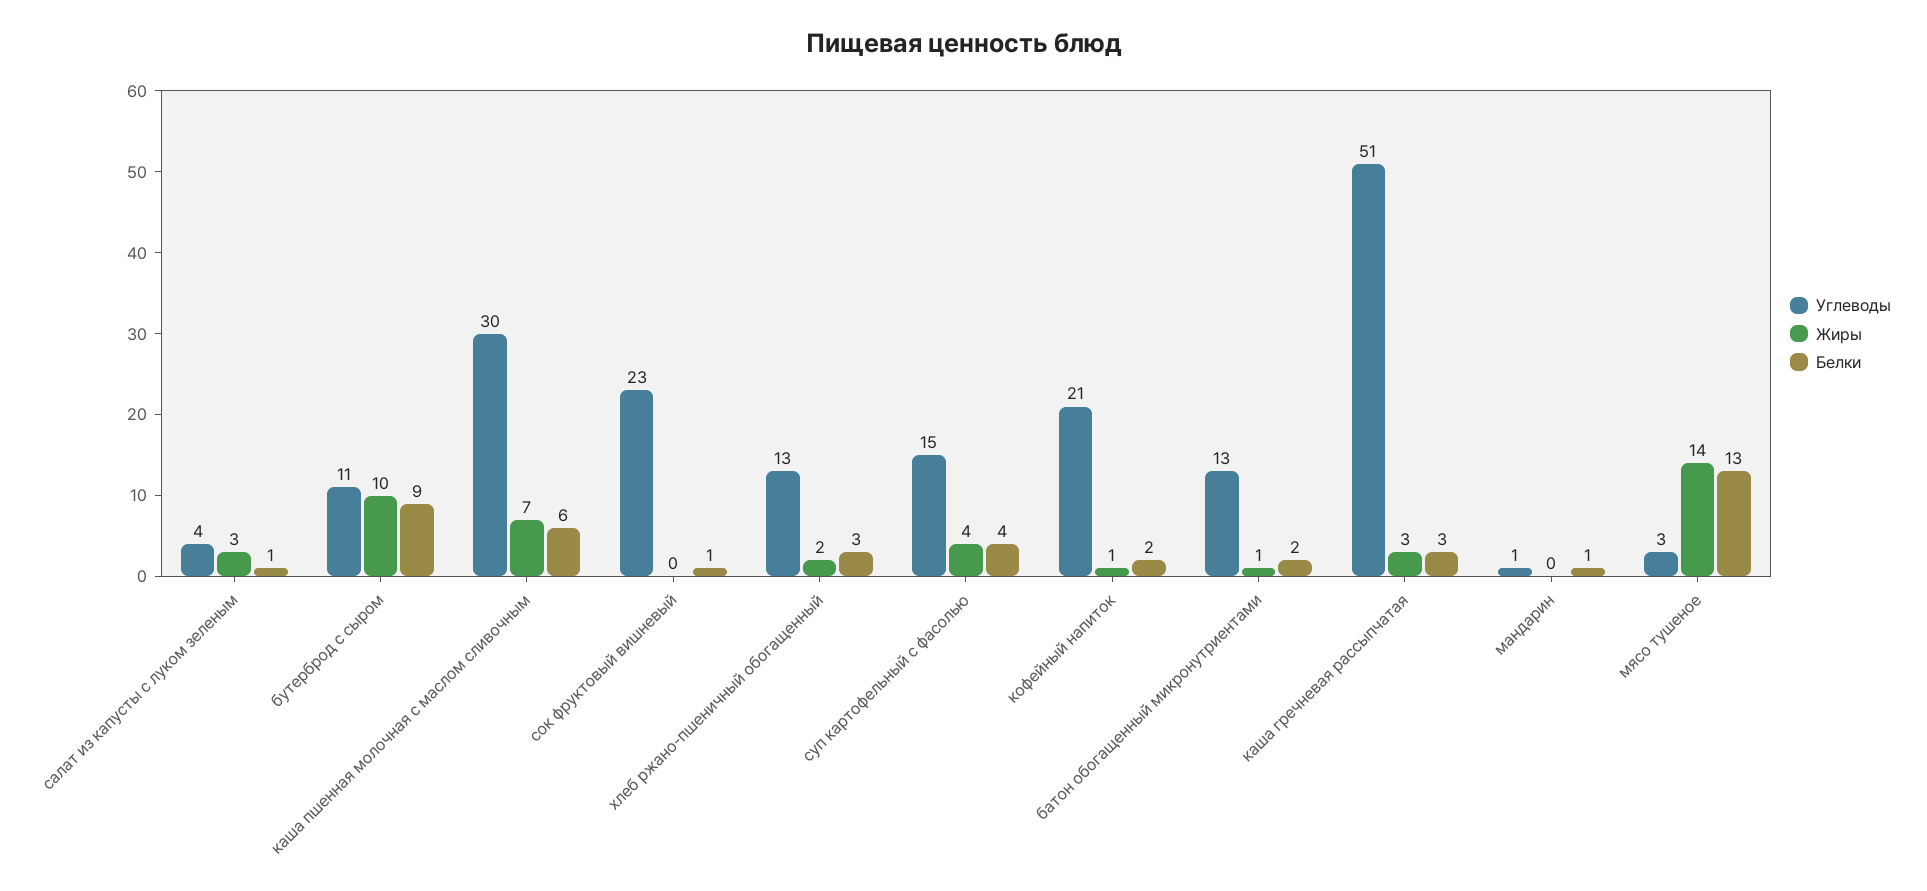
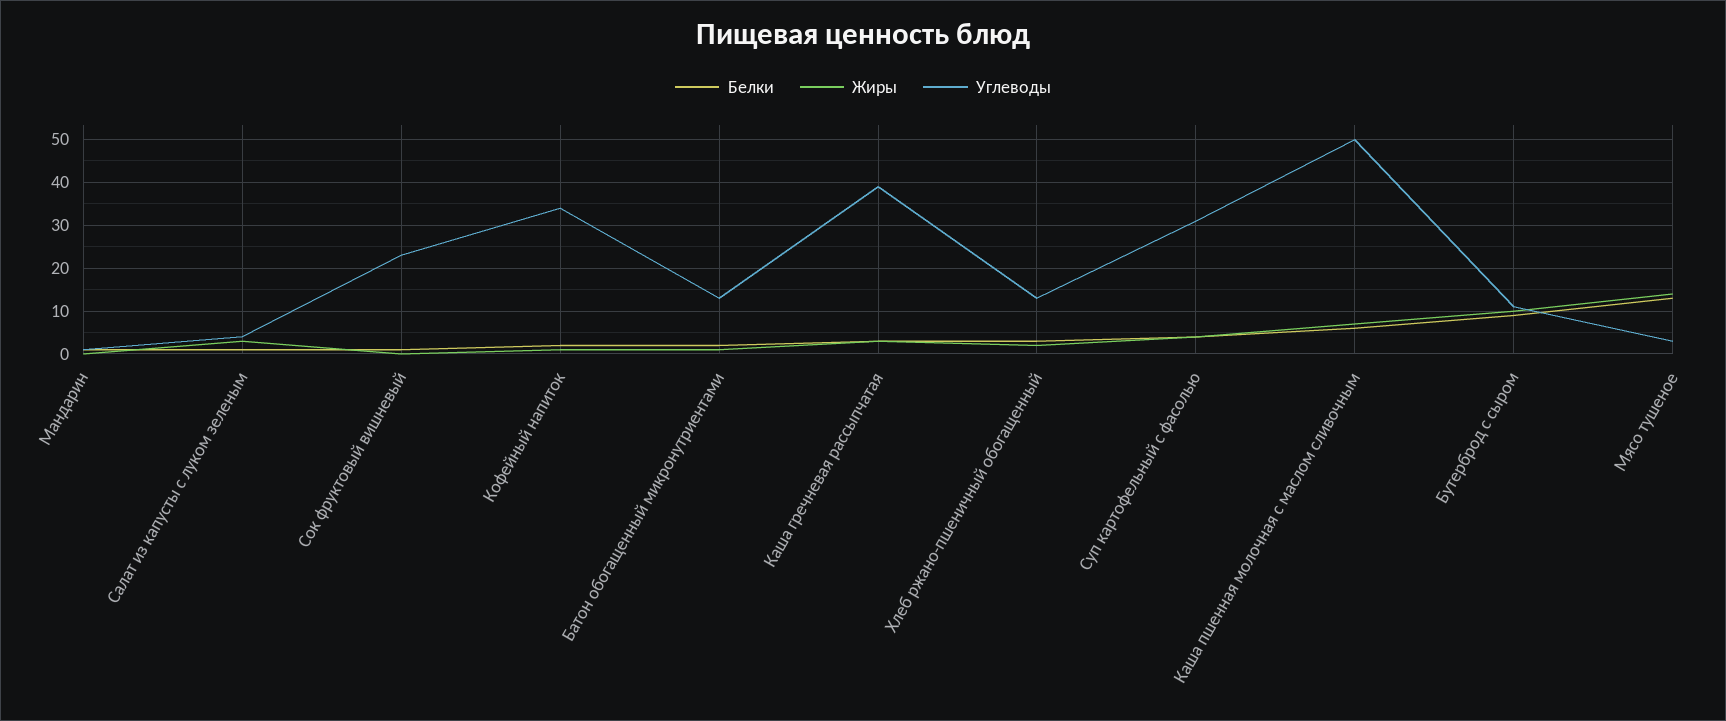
  {
    "Углеводы": {
      "салат из капусты с луком зеленым": 4,
      "бутерброд с сыром": 11,
-     "каша пшенная молочная с маслом сливочным": 30,
+     "каша пшенная молочная с маслом сливочным": 50,
      "сок фруктовый вишневый": 23,
      "хлеб ржано-пшеничный обогащенный": 13,
-     "суп картофельный с фасолью": 15,
+     "суп картофельный с фасолью": 30,
-     "кофейный напиток": 21,
+     "кофейный напиток": 35,
      "батон обогащенный микронутриентами": 13,
-     "каша гречневая рассыпчатая": 51,
+     "каша гречневая рассыпчатая": 40,
      "мандарин": 1,
      "мясо тушеное": 3
    },
    "Жиры": {
      "салат из капусты с луком зеленым": 3,
      "бутерброд с сыром": 10,
      "каша пшенная молочная с маслом сливочным": 7,
      "сок фруктовый вишневый": 0,
      "хлеб ржано-пшеничный обогащенный": 2,
      "суп картофельный с фасолью": 4,
      "кофейный напиток": 1,
      "батон обогащенный микронутриентами": 1,
      "каша гречневая рассыпчатая": 3,
      "мандарин": 0,
      "мясо тушеное": 14
    },
    "Белки": {
      "салат из капусты с луком зеленым": 1,
      "бутерброд с сыром": 9,
      "каша пшенная молочная с маслом сливочным": 6,
      "сок фруктовый вишневый": 1,
      "хлеб ржано-пшеничный обогащенный": 3,
      "суп картофельный с фасолью": 4,
      "кофейный напиток": 2,
      "батон обогащенный микронутриентами": 2,
      "каша гречневая рассыпчатая": 3,
      "мандарин": 1,
      "мясо тушеное": 13
    }
  }

